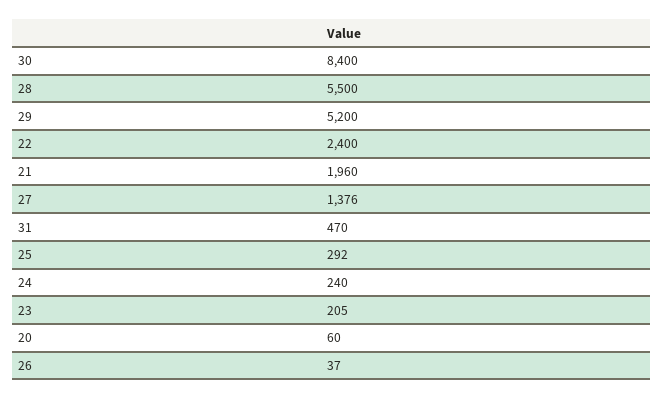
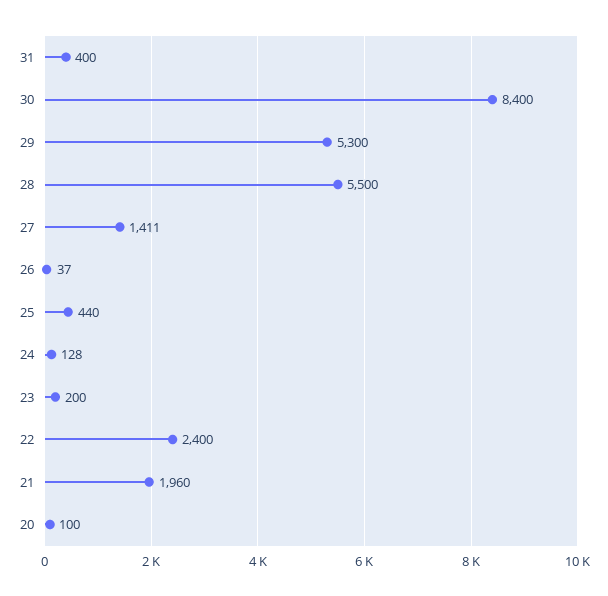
  {
    "30": 8400,
    "28": 5500,
-   "29": 5200,
+   "29": 5300,
    "22": 2400,
    "21": 1960,
-   "27": 1376,
+   "27": 1411,
-   "31": 470,
+   "31": 400,
-   "25": 292,
+   "25": 440,
-   "24": 240,
+   "24": 128,
-   "23": 205,
+   "23": 200,
-   "20": 60,
+   "20": 100,
    "26": 37
  }

